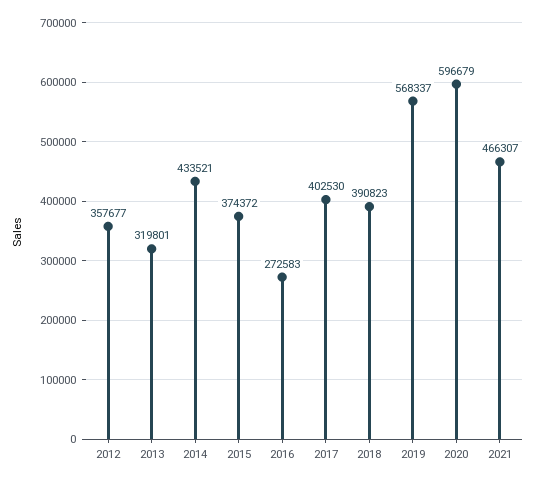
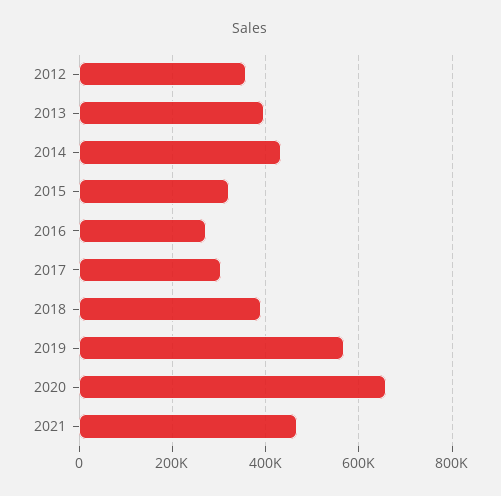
  {
    "2012": 357677,
-   "2013": 319801,
+   "2013": 400000,
    "2014": 433521,
-   "2015": 374372,
+   "2015": 320000,
    "2016": 272583,
-   "2017": 402530,
+   "2017": 300000,
    "2018": 390823,
    "2019": 568337,
-   "2020": 596679,
+   "2020": 660000,
    "2021": 466307
  }

